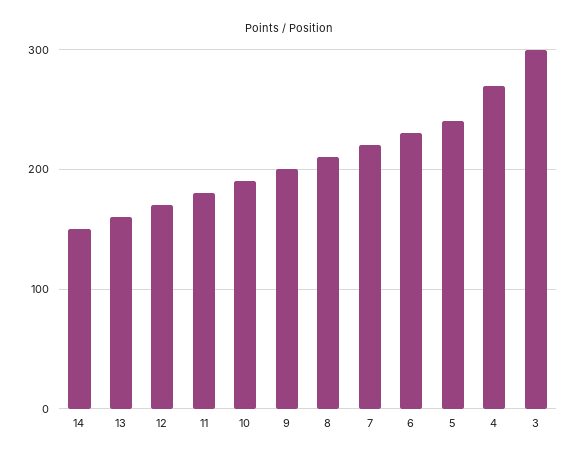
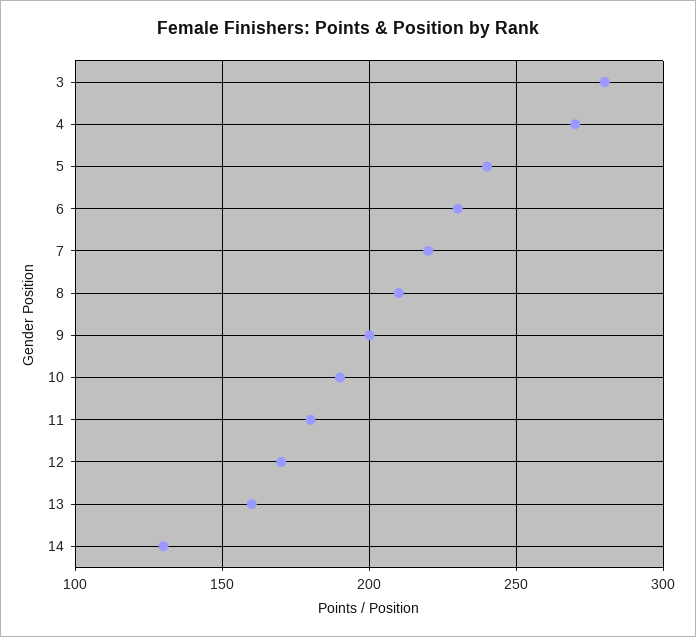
  {
-   "14": 150,
+   "14": 130,
    "13": 160,
    "12": 170,
    "11": 180,
    "10": 190,
    "9": 200,
    "8": 210,
    "7": 220,
    "6": 230,
    "5": 240,
    "4": 270,
-   "3": 300
+   "3": 280
  }

